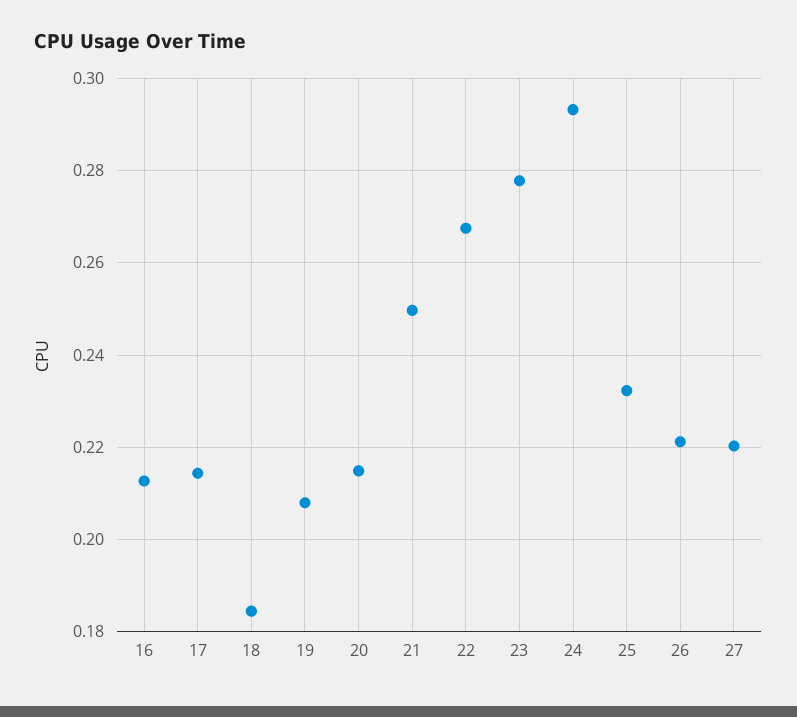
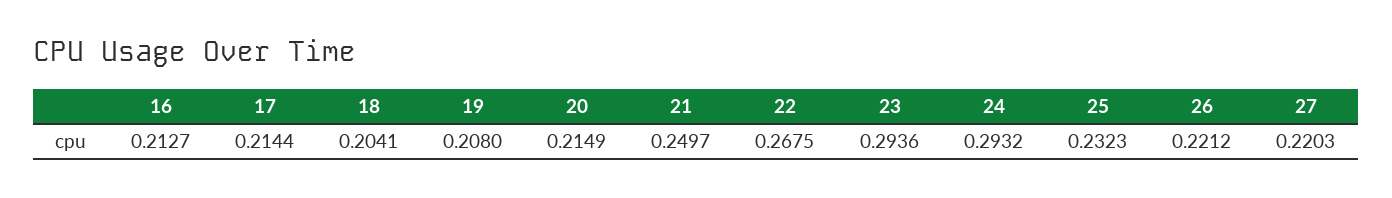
  {
    "16": 0.2127,
    "17": 0.2144,
-   "18": 0.184,
+   "18": 0.2041,
    "19": 0.208,
    "20": 0.2149,
    "21": 0.2497,
    "22": 0.2675,
-   "23": 0.278,
+   "23": 0.2936,
    "24": 0.2932,
    "25": 0.2323,
    "26": 0.2212,
    "27": 0.2203
  }

